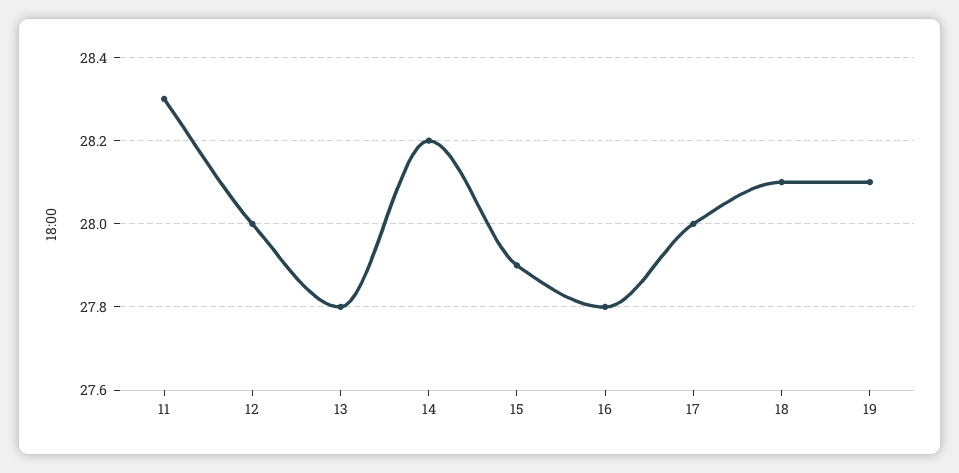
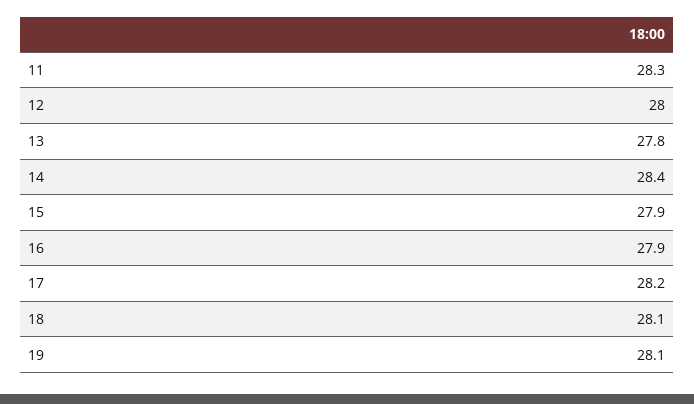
  {
    "11": 28.3,
    "12": 28,
    "13": 27.8,
-   "14": 28.2,
+   "14": 28.4,
    "15": 27.9,
-   "16": 27.8,
+   "16": 27.9,
-   "17": 28,
+   "17": 28.2,
    "18": 28.1,
    "19": 28.1
  }

